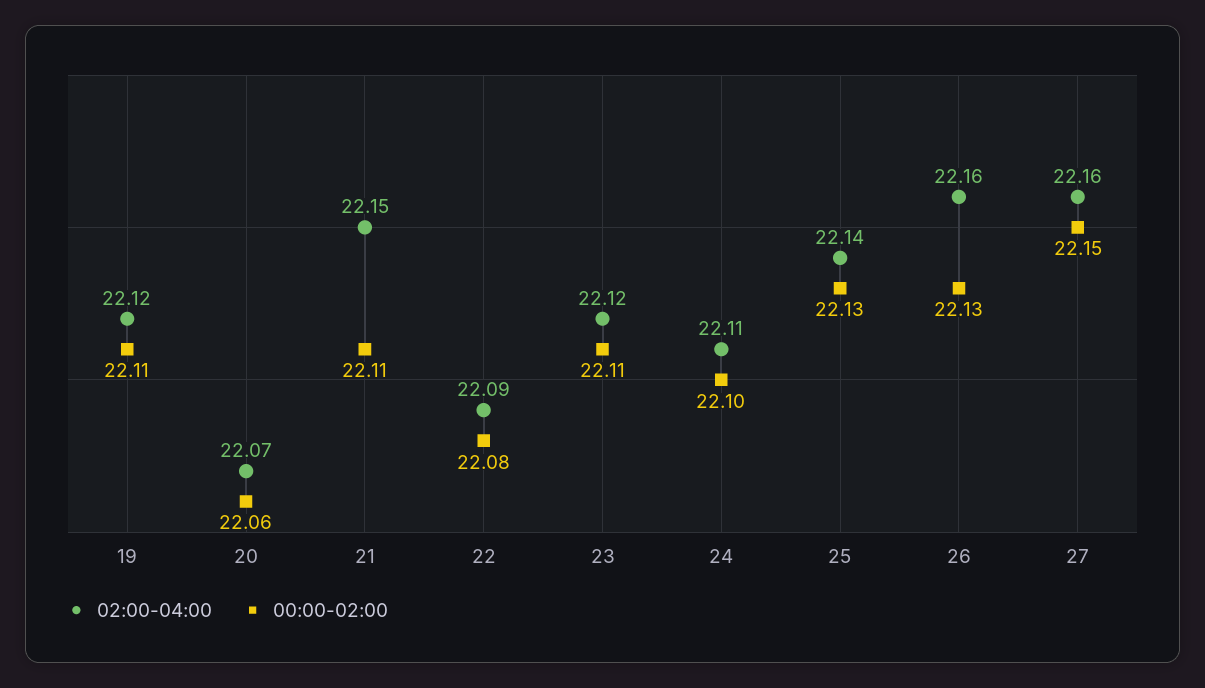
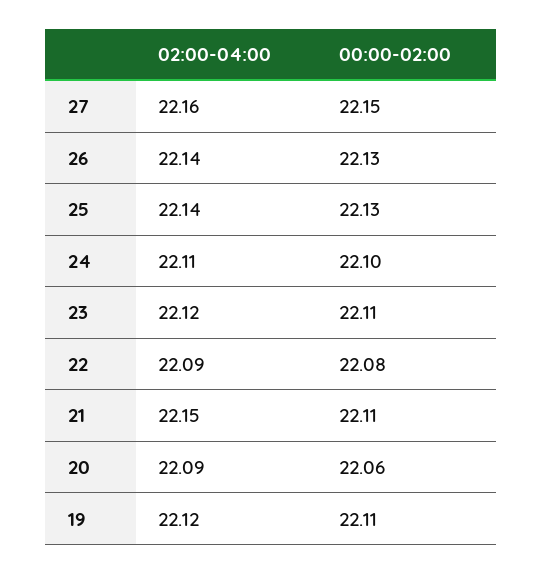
  {
    "02:00-04:00": {
      "19": 22.12,
-     "20": 22.07,
+     "20": 22.09,
      "21": 22.15,
      "22": 22.09,
      "23": 22.12,
      "24": 22.11,
      "25": 22.14,
-     "26": 22.16,
+     "26": 22.14,
      "27": 22.16
    },
    "00:00-02:00": {
      "19": 22.11,
      "20": 22.06,
      "21": 22.11,
      "22": 22.08,
      "23": 22.11,
      "24": 22.1,
      "25": 22.13,
      "26": 22.13,
      "27": 22.15
    }
  }

